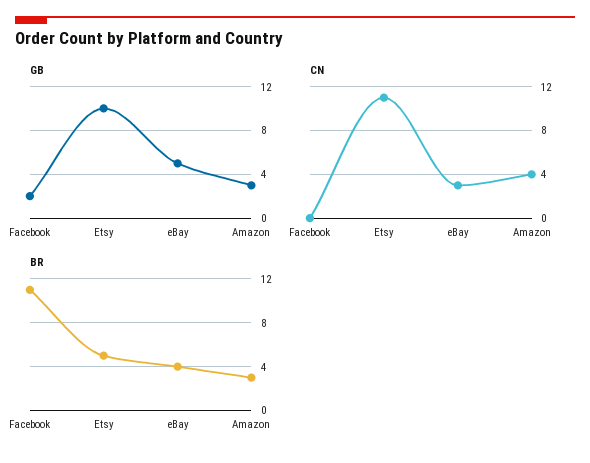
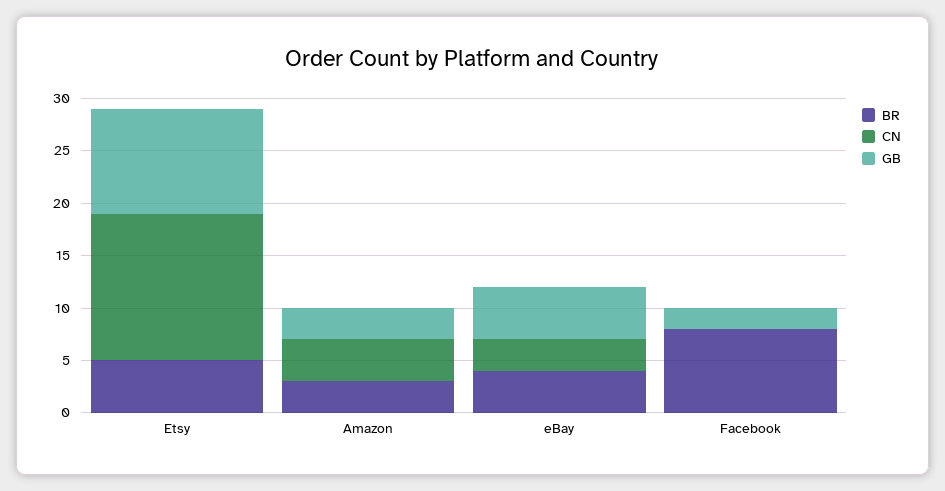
  {
    "GB": {
      "Facebook": 2,
      "Etsy": 10,
      "eBay": 5,
      "Amazon": 3
    },
    "CN": {
      "Facebook": 0,
-     "Etsy": 11,
+     "Etsy": 14,
      "eBay": 3,
      "Amazon": 4
    },
    "BR": {
-     "Facebook": 11,
+     "Facebook": 8,
      "Etsy": 5,
      "eBay": 4,
      "Amazon": 3
    }
  }

